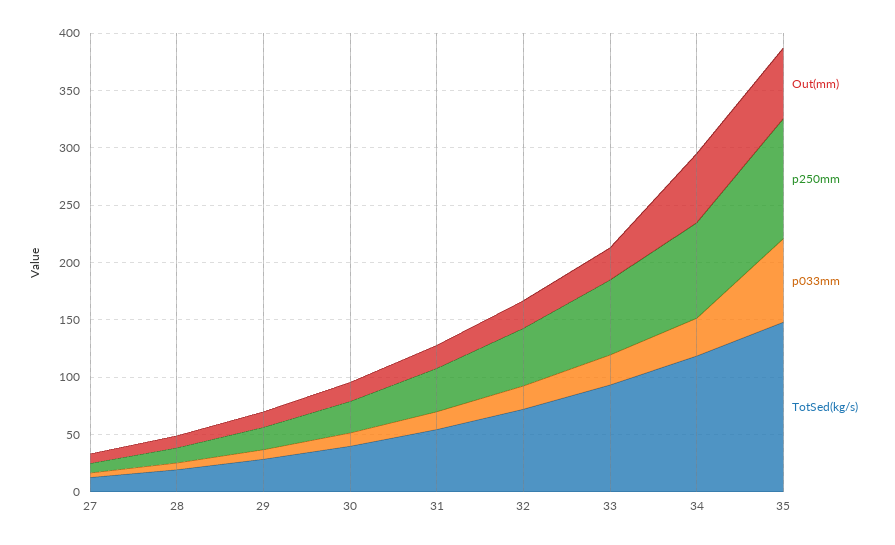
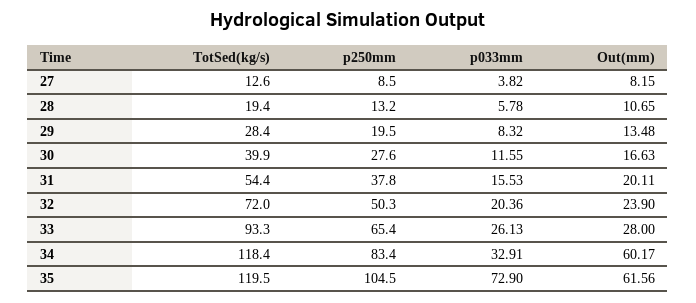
  {
    "Out(mm)": {
      "27": 8.15,
      "28": 10.65,
      "29": 13.48,
      "30": 16.63,
      "31": 20.11,
      "32": 23.9,
      "33": 28,
      "34": 60.17,
      "35": 61.56
    },
    "p250mm": {
      "27": 8.5,
      "28": 13.2,
      "29": 19.5,
      "30": 27.6,
      "31": 37.8,
      "32": 50.3,
      "33": 65.4,
      "34": 83.4,
      "35": 104.5
    },
    "p033mm": {
      "27": 3.82,
      "28": 5.78,
      "29": 8.32,
      "30": 11.55,
      "31": 15.53,
      "32": 20.36,
      "33": 26.13,
      "34": 32.91,
      "35": 72.9
    },
    "TotSed(kg/s)": {
      "27": 12.6,
      "28": 19.4,
      "29": 28.4,
      "30": 39.9,
      "31": 54.4,
      "32": 72,
      "33": 93.3,
      "34": 118.4,
-     "35": 150
+     "35": 119.5
    }
  }

